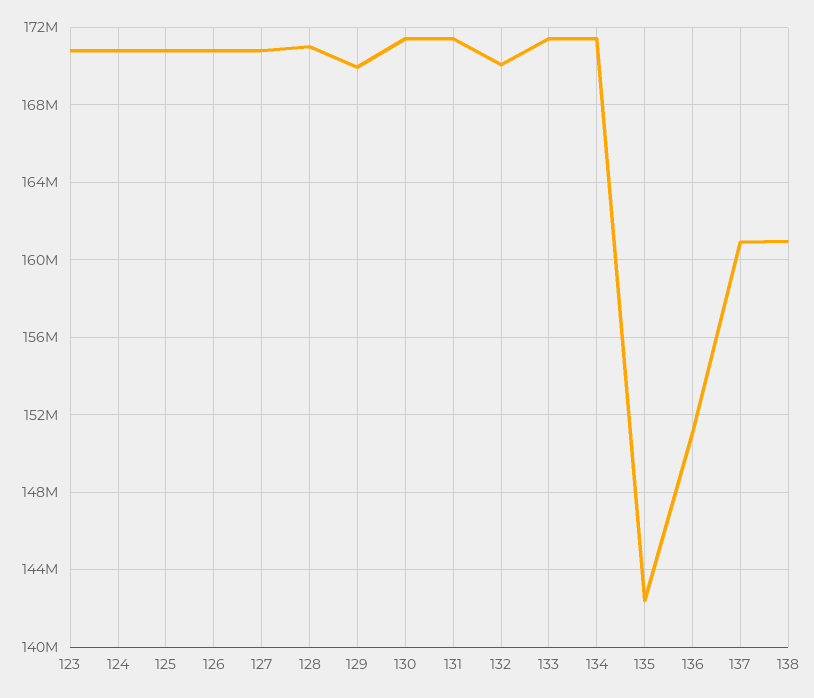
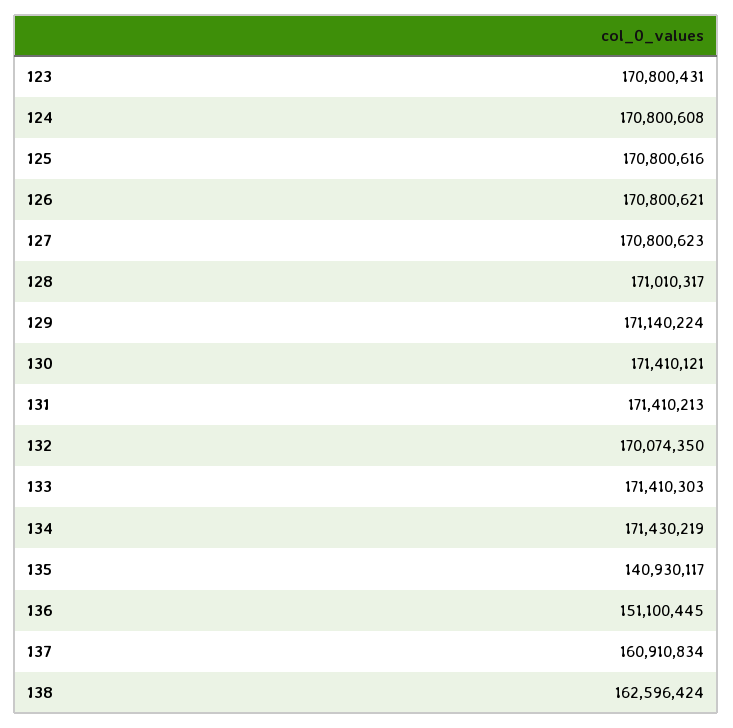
  {
    "123": 170800431,
    "124": 170800608,
    "125": 170800616,
    "126": 170800621,
    "127": 170800623,
    "128": 171010317,
-   "129": 170000000,
+   "129": 171140224,
    "130": 171410121,
    "131": 171410213,
    "132": 170074350,
    "133": 171410303,
    "134": 171430219,
-   "135": 142500000,
+   "135": 140930117,
    "136": 151100445,
    "137": 160910834,
-   "138": 161000000
+   "138": 162596424
  }

